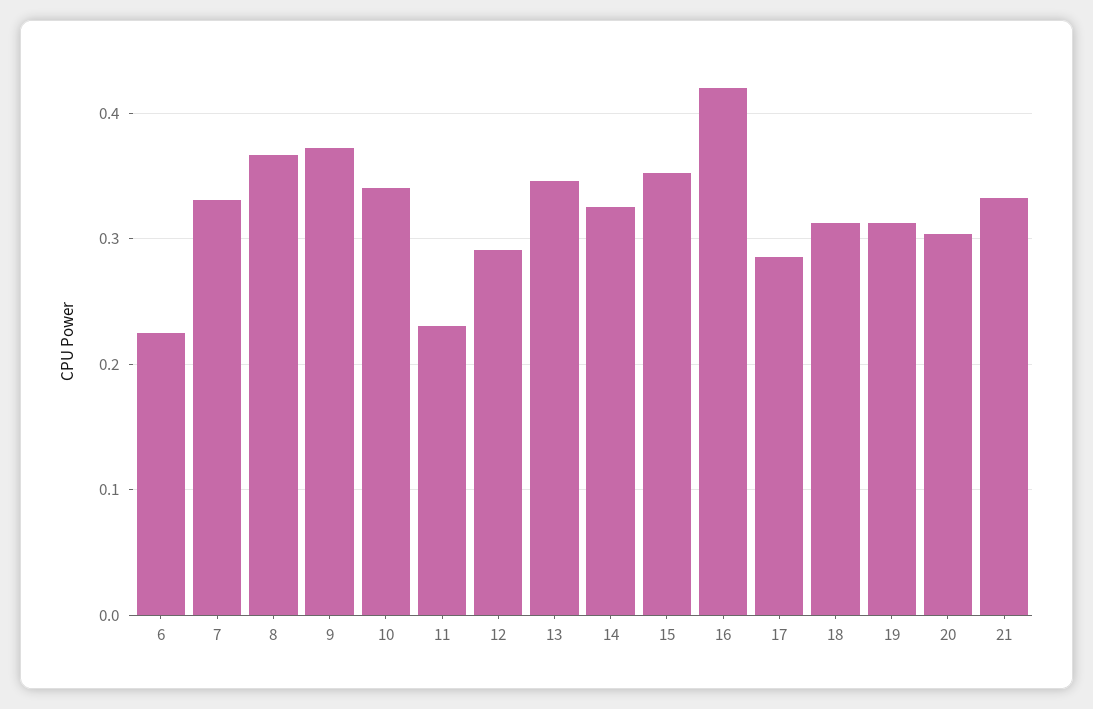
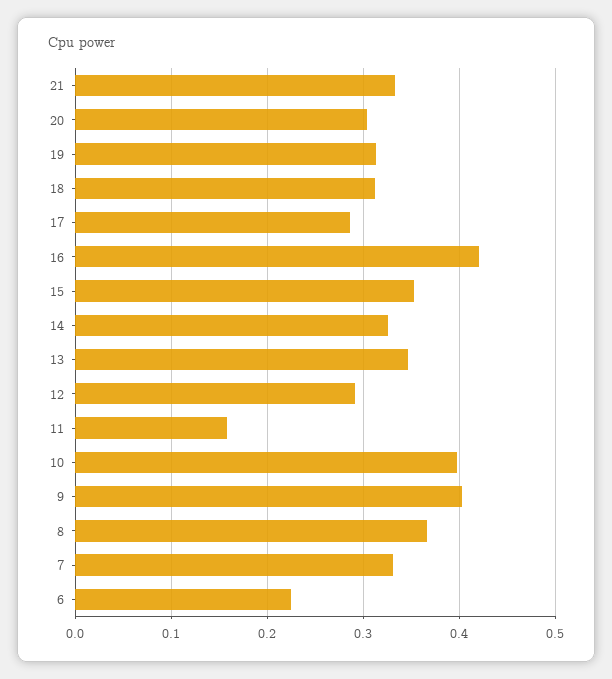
  {
    "6": 0.23,
    "7": 0.33,
    "8": 0.37,
-   "9": 0.37,
+   "9": 0.4,
-   "10": 0.34,
+   "10": 0.4,
-   "11": 0.23,
+   "11": 0.16,
    "12": 0.29,
    "13": 0.35,
    "14": 0.33,
    "15": 0.35,
    "16": 0.42,
    "17": 0.29,
    "18": 0.31,
    "19": 0.31,
    "20": 0.3,
    "21": 0.33
  }

